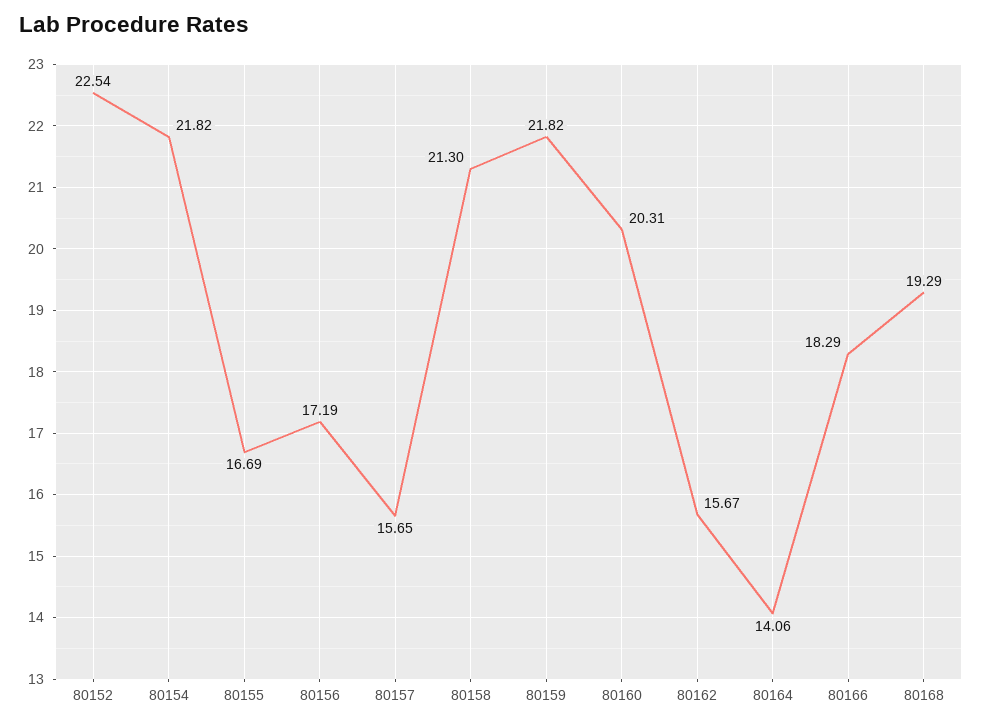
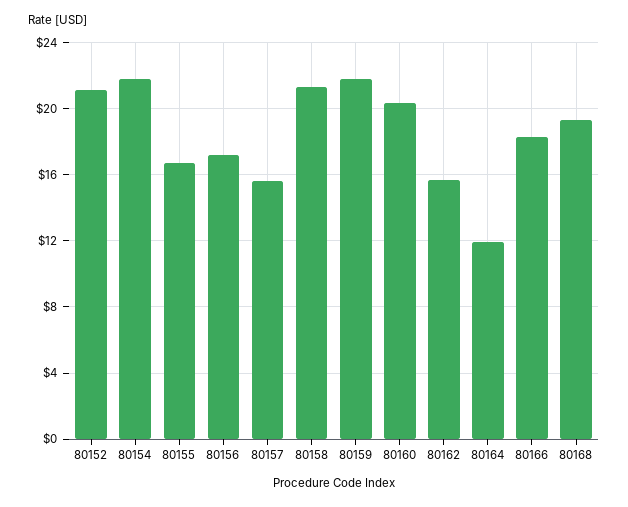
  {
-   "80152": 22.54,
+   "80152": 21,
    "80154": 21.82,
    "80155": 16.69,
    "80156": 17.19,
    "80157": 15.65,
    "80158": 21.3,
    "80159": 21.82,
    "80160": 20.31,
    "80162": 15.67,
-   "80164": 14.06,
+   "80164": 12,
    "80166": 18.29,
    "80168": 19.29
  }

